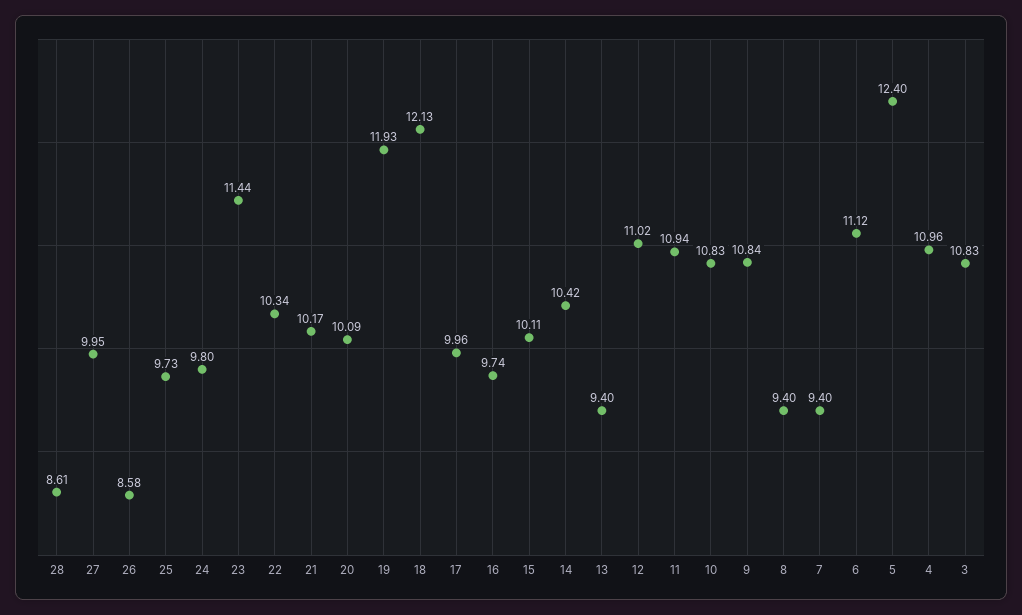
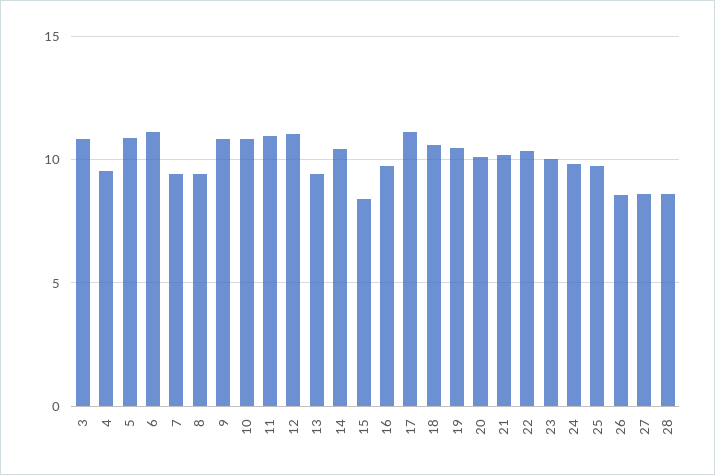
  {
    "28": 8.61,
-   "27": 9.95,
+   "27": 8.5,
    "26": 8.58,
    "25": 9.73,
    "24": 9.8,
-   "23": 11.44,
+   "23": 10,
    "22": 10.34,
    "21": 10.17,
    "20": 10.09,
-   "19": 11.93,
+   "19": 10.5,
-   "18": 12.13,
+   "18": 10.5,
-   "17": 9.96,
+   "17": 11,
    "16": 9.74,
-   "15": 10.11,
+   "15": 8.5,
    "14": 10.42,
    "13": 9.4,
    "12": 11.02,
    "11": 10.94,
    "10": 10.83,
    "9": 10.84,
    "8": 9.4,
    "7": 9.4,
    "6": 11.12,
-   "5": 12.4,
+   "5": 11,
-   "4": 10.96,
+   "4": 9.5,
    "3": 10.83
  }

